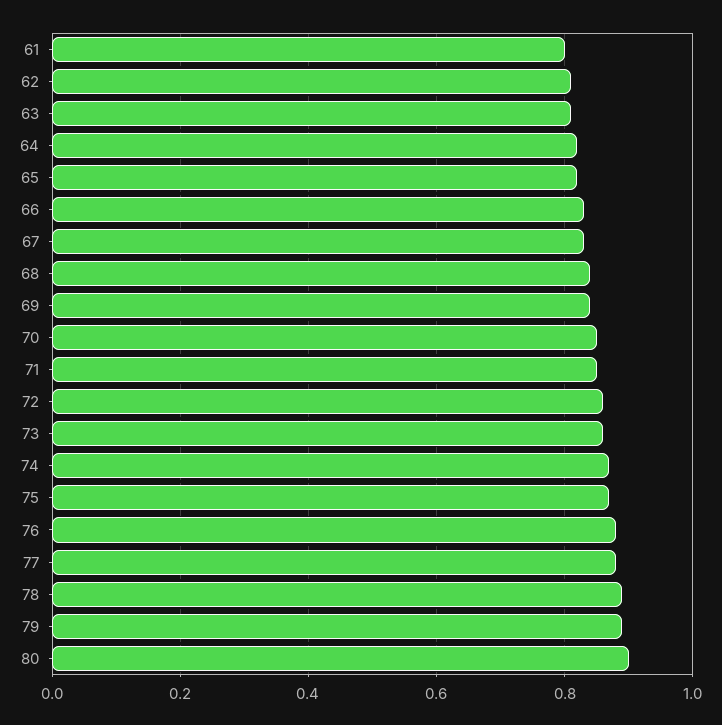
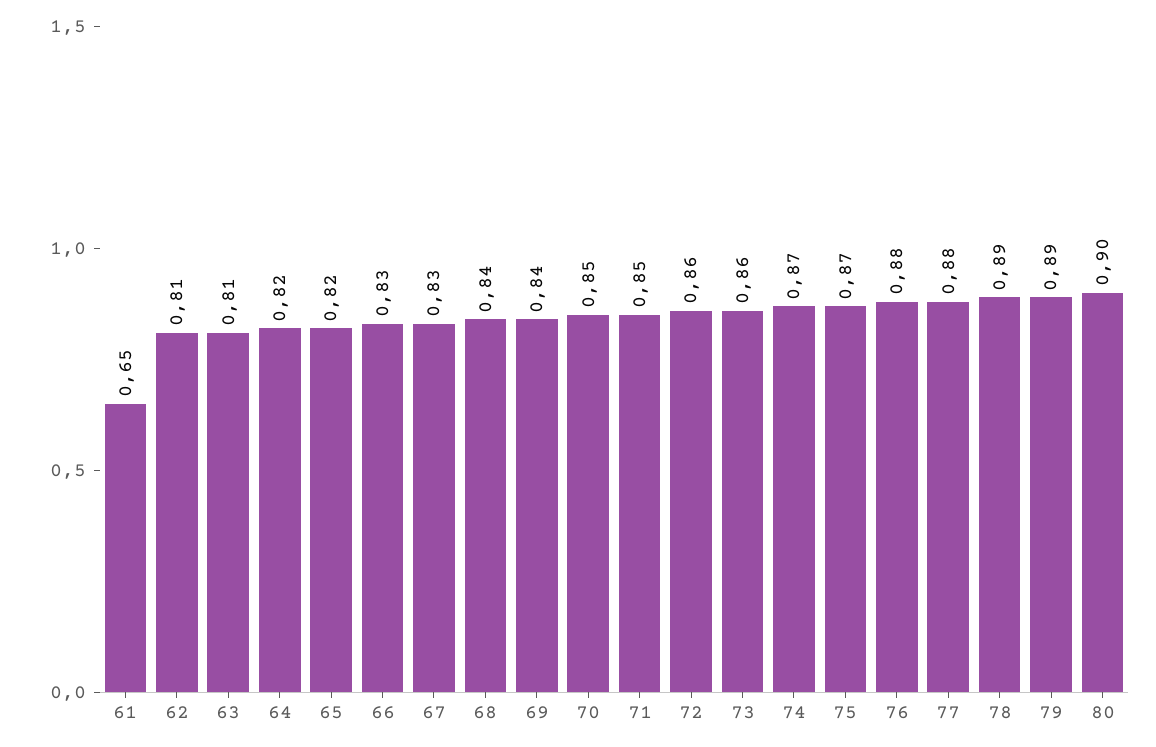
  {
-   "61": 0.8,
+   "61": 0.65,
    "62": 0.81,
    "63": 0.81,
    "64": 0.82,
    "65": 0.82,
    "66": 0.83,
    "67": 0.83,
    "68": 0.84,
    "69": 0.84,
    "70": 0.85,
    "71": 0.85,
    "72": 0.86,
    "73": 0.86,
    "74": 0.87,
    "75": 0.87,
    "76": 0.88,
    "77": 0.88,
    "78": 0.89,
    "79": 0.89,
    "80": 0.9
  }

